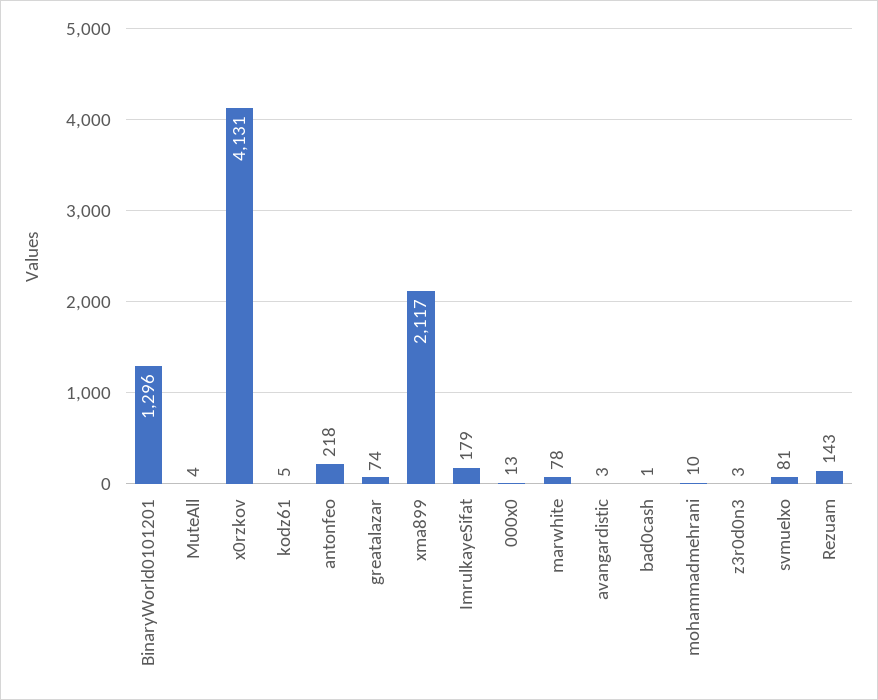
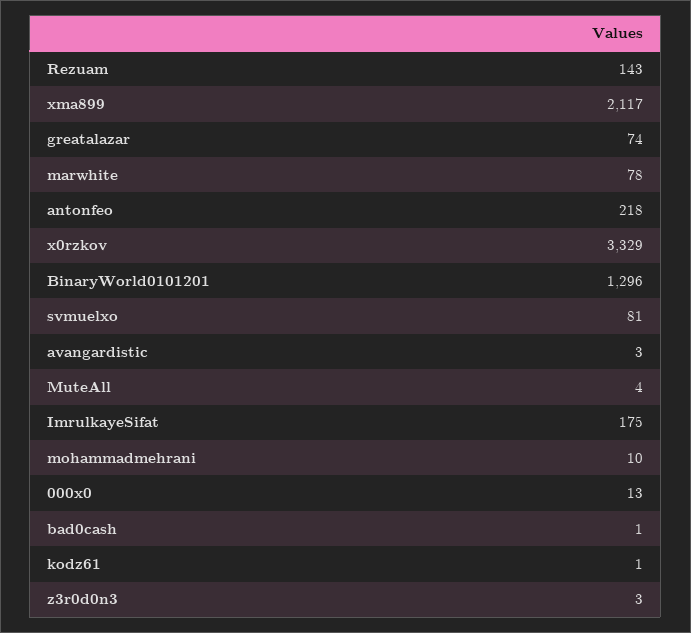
  {
    "BinaryWorld0101201": 1296,
    "MuteAll": 4,
-   "x0rzkov": 4131,
+   "x0rzkov": 3329,
-   "kodz61": 5,
+   "kodz61": 1,
    "antonfeo": 218,
    "greatalazar": 74,
    "xma899": 2117,
-   "ImrulkayeSifat": 179,
+   "ImrulkayeSifat": 175,
    "000x0": 13,
    "marwhite": 78,
    "avangardistic": 3,
    "bad0cash": 1,
    "mohammadmehrani": 10,
    "z3r0d0n3": 3,
    "svmuelxo": 81,
    "Rezuam": 143
  }

